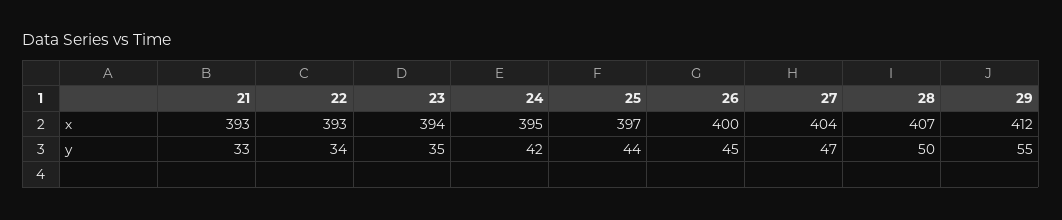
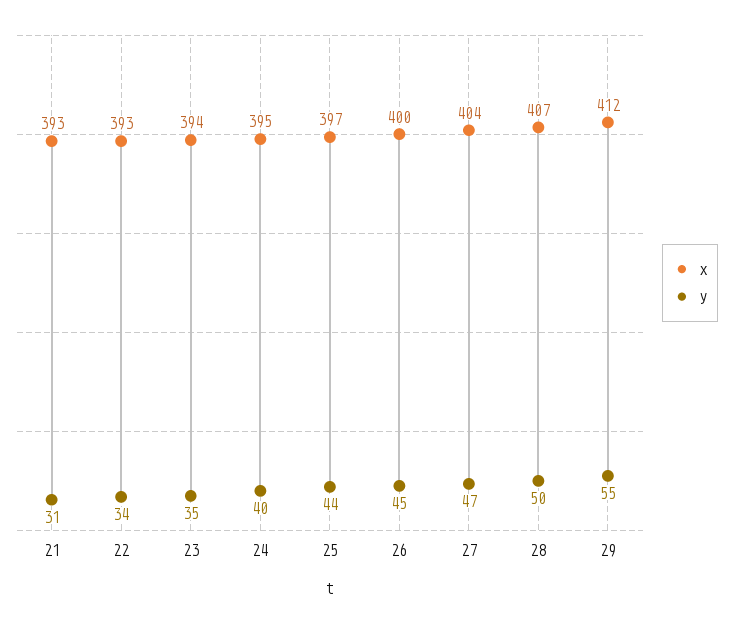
  {
    "x": {
      "21": 393,
      "22": 393,
      "23": 394,
      "24": 395,
      "25": 397,
      "26": 400,
      "27": 404,
      "28": 407,
      "29": 412
    },
    "y": {
-     "21": 33,
+     "21": 31,
      "22": 34,
      "23": 35,
-     "24": 42,
+     "24": 40,
      "25": 44,
      "26": 45,
      "27": 47,
      "28": 50,
      "29": 55
    }
  }

